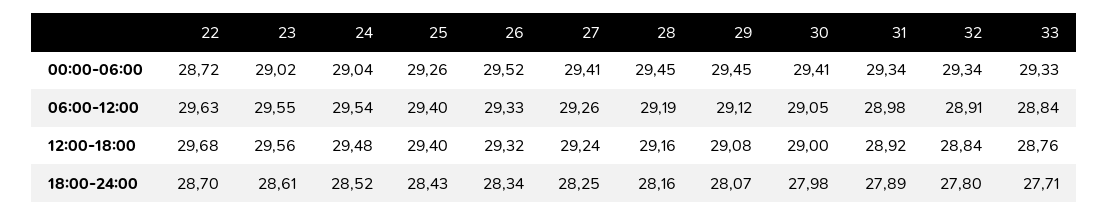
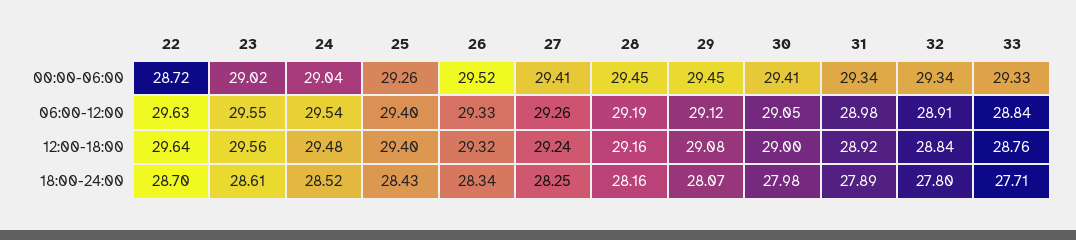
  {
    "22": {
      "00:00-06:00": 28.72,
      "06:00-12:00": 29.63,
-     "12:00-18:00": 29.68,
+     "12:00-18:00": 29.64,
      "18:00-24:00": 28.7
    },
    "23": {
      "00:00-06:00": 29.02,
      "06:00-12:00": 29.55,
      "12:00-18:00": 29.56,
      "18:00-24:00": 28.61
    },
    "24": {
      "00:00-06:00": 29.04,
      "06:00-12:00": 29.54,
      "12:00-18:00": 29.48,
      "18:00-24:00": 28.52
    },
    "25": {
      "00:00-06:00": 29.26,
      "06:00-12:00": 29.4,
      "12:00-18:00": 29.4,
      "18:00-24:00": 28.43
    },
    "26": {
      "00:00-06:00": 29.52,
      "06:00-12:00": 29.33,
      "12:00-18:00": 29.32,
      "18:00-24:00": 28.34
    },
    "27": {
      "00:00-06:00": 29.41,
      "06:00-12:00": 29.26,
      "12:00-18:00": 29.24,
      "18:00-24:00": 28.25
    },
    "28": {
      "00:00-06:00": 29.45,
      "06:00-12:00": 29.19,
      "12:00-18:00": 29.16,
      "18:00-24:00": 28.16
    },
    "29": {
      "00:00-06:00": 29.45,
      "06:00-12:00": 29.12,
      "12:00-18:00": 29.08,
      "18:00-24:00": 28.07
    },
    "30": {
      "00:00-06:00": 29.41,
      "06:00-12:00": 29.05,
      "12:00-18:00": 29,
      "18:00-24:00": 27.98
    },
    "31": {
      "00:00-06:00": 29.34,
      "06:00-12:00": 28.98,
      "12:00-18:00": 28.92,
      "18:00-24:00": 27.89
    },
    "32": {
      "00:00-06:00": 29.34,
      "06:00-12:00": 28.91,
      "12:00-18:00": 28.84,
      "18:00-24:00": 27.8
    },
    "33": {
      "00:00-06:00": 29.33,
      "06:00-12:00": 28.84,
      "12:00-18:00": 28.76,
      "18:00-24:00": 27.71
    }
  }

